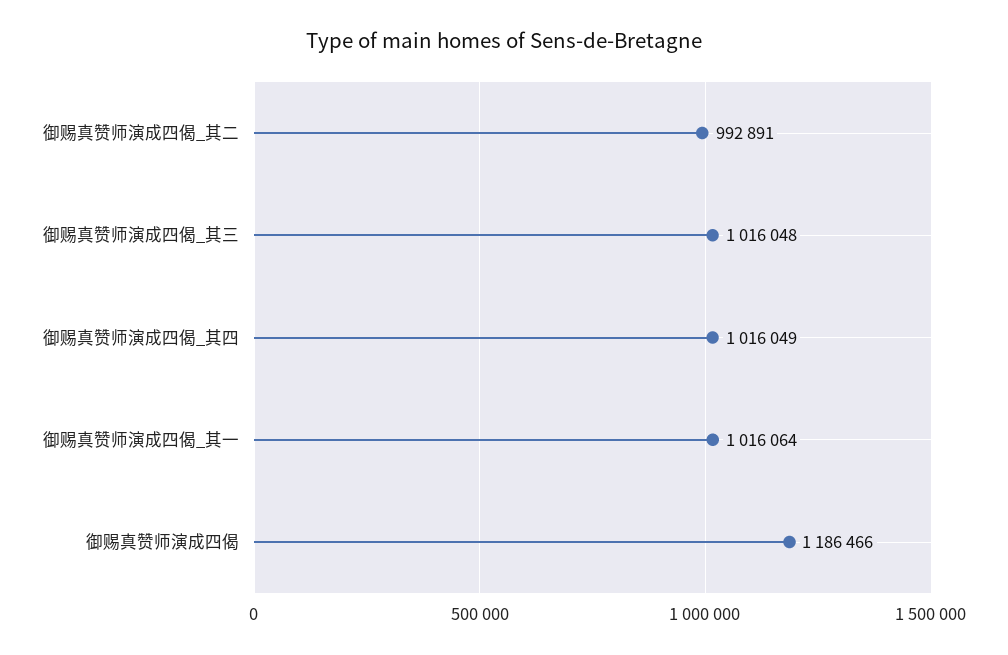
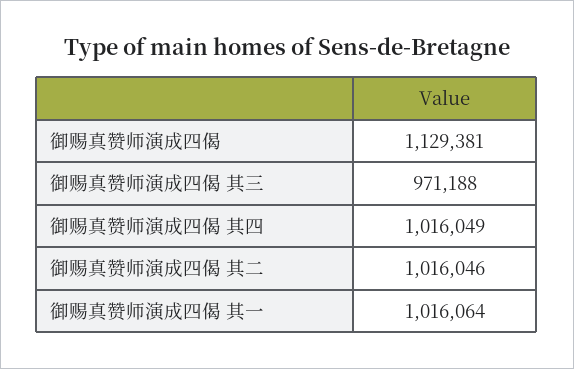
  {
-   "御赐真赞师演成四偈_其二": 992891,
+   "御赐真赞师演成四偈_其二": 1016046,
-   "御赐真赞师演成四偈_其三": 1016048,
+   "御赐真赞师演成四偈_其三": 971188,
    "御赐真赞师演成四偈_其四": 1016049,
    "御赐真赞师演成四偈_其一": 1016064,
-   "御赐真赞师演成四偈": 1186466
+   "御赐真赞师演成四偈": 1129381
  }

